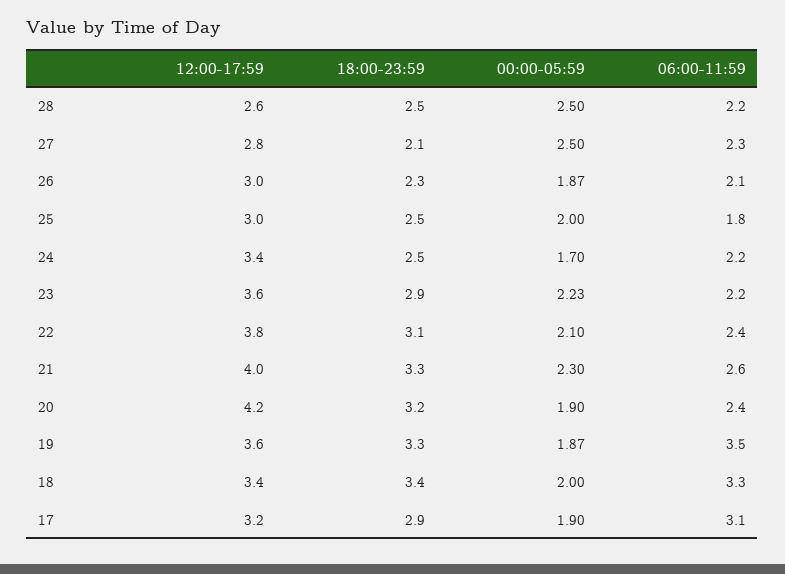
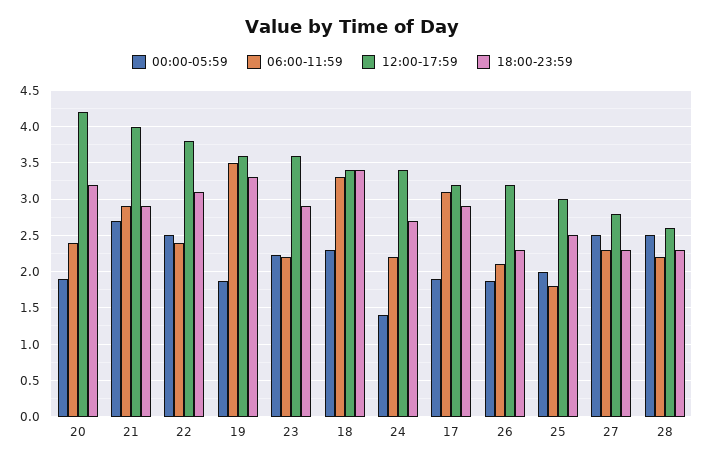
  {
    "12:00-17:59": {
      "28": 2.6,
      "27": 2.8,
-     "26": 3,
+     "26": 3.2,
      "25": 3,
      "24": 3.4,
      "23": 3.6,
      "22": 3.8,
      "21": 4,
      "20": 4.2,
      "19": 3.6,
      "18": 3.4,
      "17": 3.2
    },
    "18:00-23:59": {
-     "28": 2.5,
+     "28": 2.3,
-     "27": 2.1,
+     "27": 2.3,
      "26": 2.3,
      "25": 2.5,
-     "24": 2.5,
+     "24": 2.7,
      "23": 2.9,
      "22": 3.1,
-     "21": 3.3,
+     "21": 2.9,
      "20": 3.2,
      "19": 3.3,
      "18": 3.4,
      "17": 2.9
    },
    "00:00-05:59": {
      "28": 2.5,
      "27": 2.5,
      "26": 1.87,
      "25": 2,
-     "24": 1.7,
+     "24": 1.4,
      "23": 2.23,
-     "22": 2.1,
+     "22": 2.5,
-     "21": 2.3,
+     "21": 2.7,
      "20": 1.9,
      "19": 1.87,
-     "18": 2,
+     "18": 2.3,
      "17": 1.9
    },
    "06:00-11:59": {
      "28": 2.2,
      "27": 2.3,
      "26": 2.1,
      "25": 1.8,
      "24": 2.2,
      "23": 2.2,
      "22": 2.4,
-     "21": 2.6,
+     "21": 2.9,
      "20": 2.4,
      "19": 3.5,
      "18": 3.3,
      "17": 3.1
    }
  }

